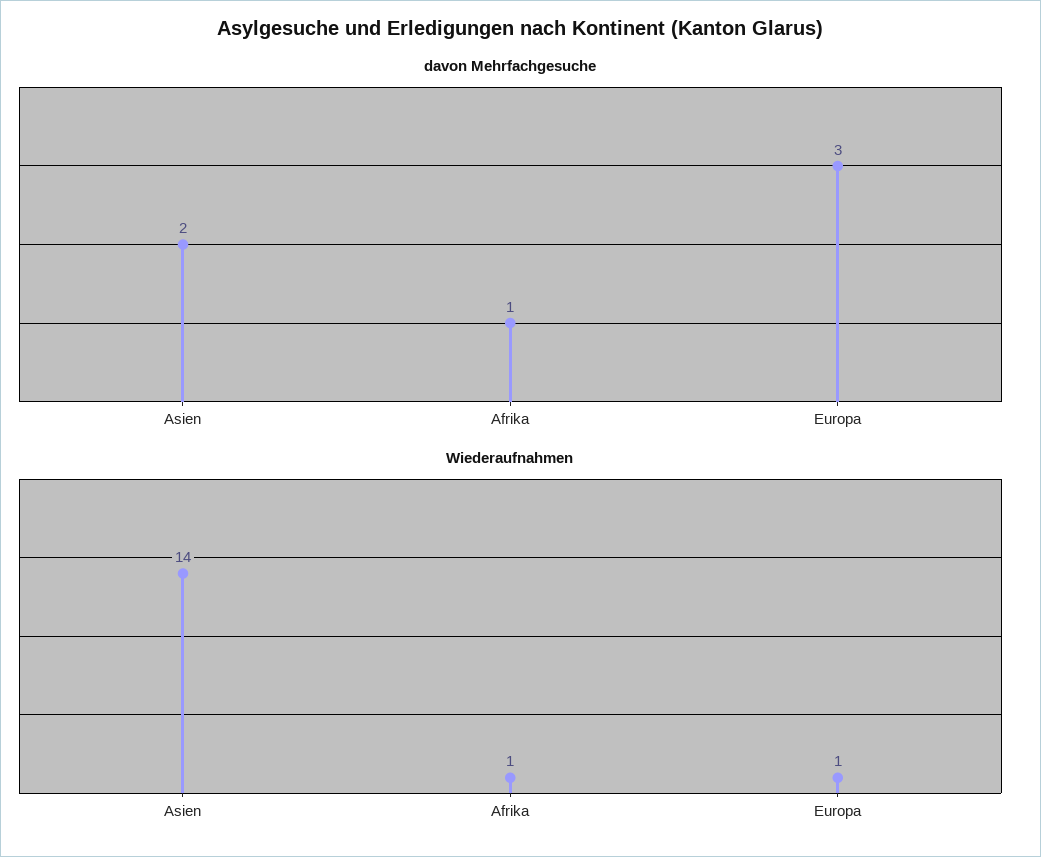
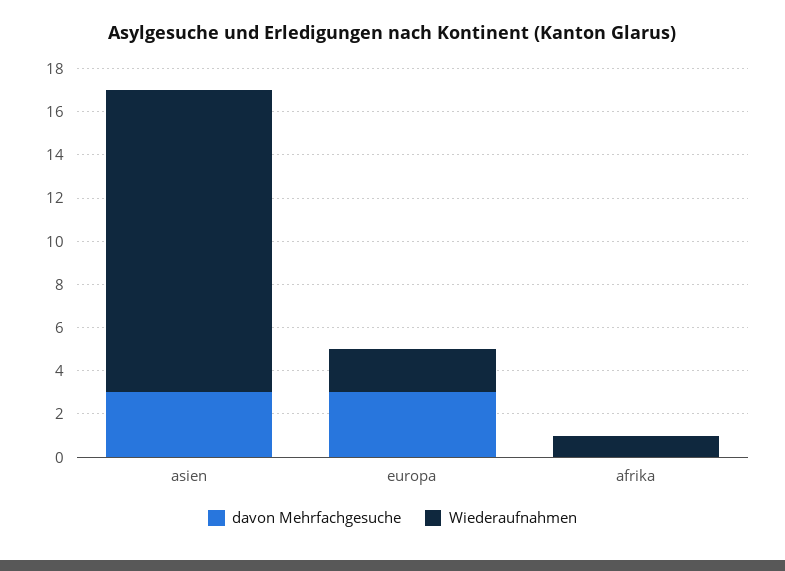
  {
    "davon Mehrfachgesuche": {
-     "Asien": 2,
+     "Asien": 3,
-     "Afrika": 1,
+     "Afrika": 0,
      "Europa": 3
    },
    "Wiederaufnahmen": {
      "Asien": 14,
      "Afrika": 1,
-     "Europa": 1
+     "Europa": 2
    }
  }

